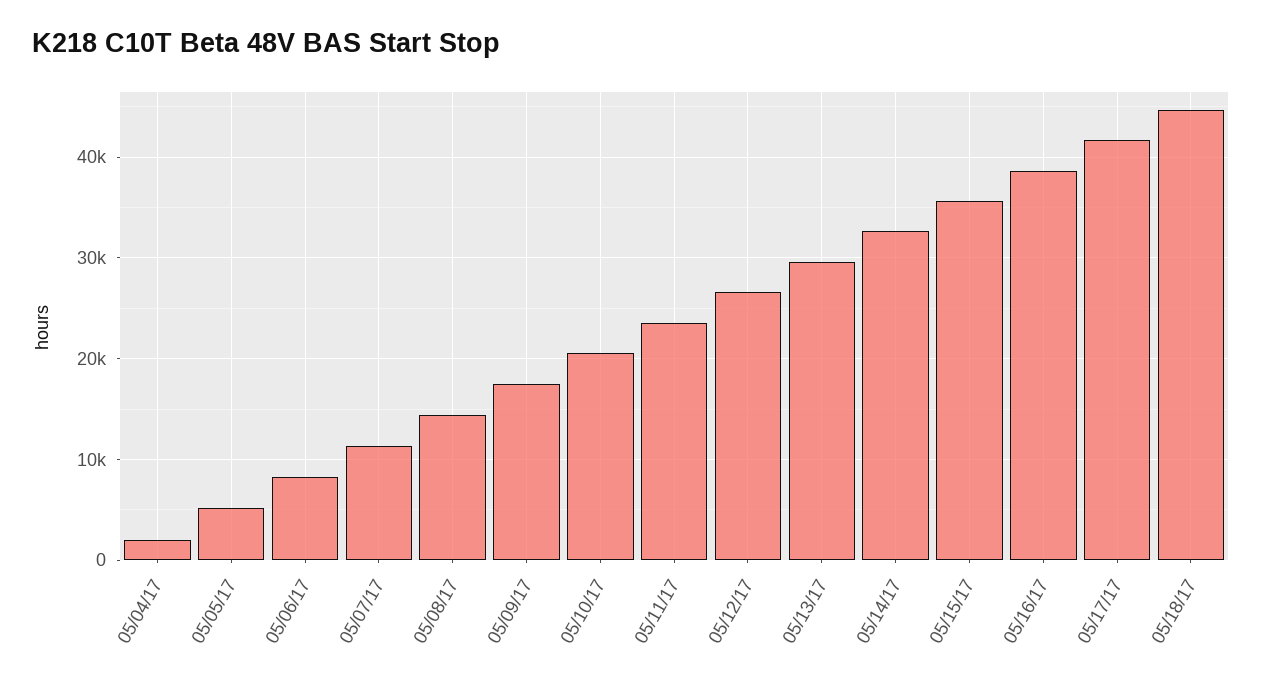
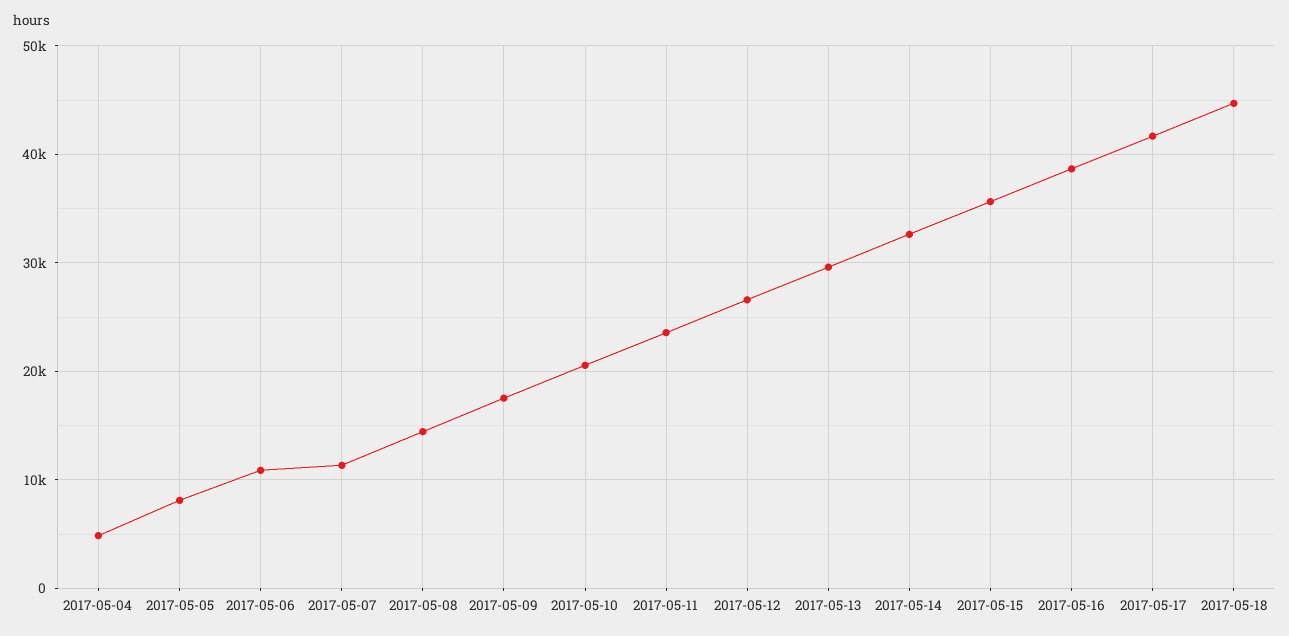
  {
-   "05/04/17": 2000,
+   "05/04/17": 5000,
-   "05/05/17": 5000,
+   "05/05/17": 8000,
-   "05/06/17": 8000,
+   "05/06/17": 11000,
    "05/07/17": 11000,
    "05/08/17": 14000,
    "05/09/17": 18000,
    "05/10/17": 21000,
    "05/11/17": 24000,
    "05/12/17": 27000,
    "05/13/17": 30000,
    "05/14/17": 33000,
    "05/15/17": 36000,
    "05/16/17": 39000,
    "05/17/17": 42000,
    "05/18/17": 45000
  }

